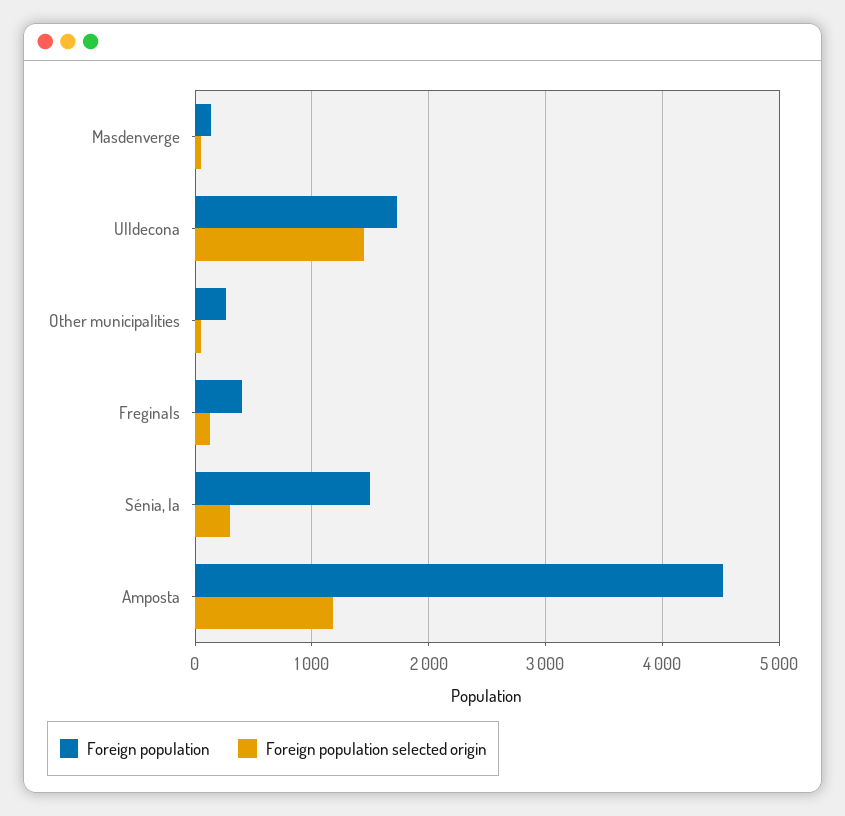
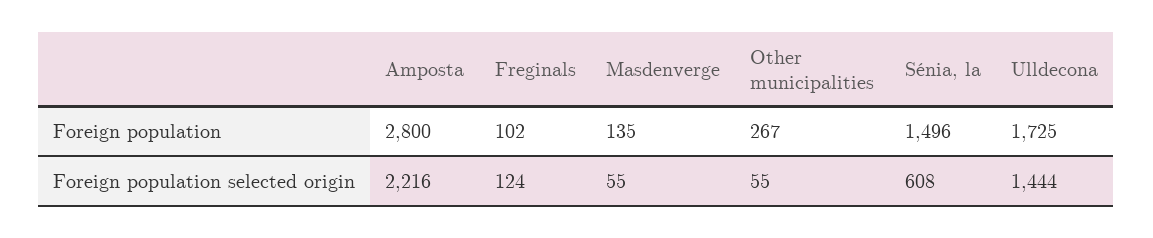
  {
    "Foreign population": {
      "Masdenverge": 135,
      "Ulldecona": 1725,
      "Other municipalities": 267,
-     "Freginals": 400,
+     "Freginals": 102,
      "Sénia, la": 1496,
-     "Amposta": 4500
+     "Amposta": 2800
    },
    "Foreign population selected origin": {
      "Masdenverge": 55,
      "Ulldecona": 1444,
      "Other municipalities": 55,
      "Freginals": 124,
-     "Sénia, la": 300,
+     "Sénia, la": 608,
-     "Amposta": 1200
+     "Amposta": 2216
    }
  }

